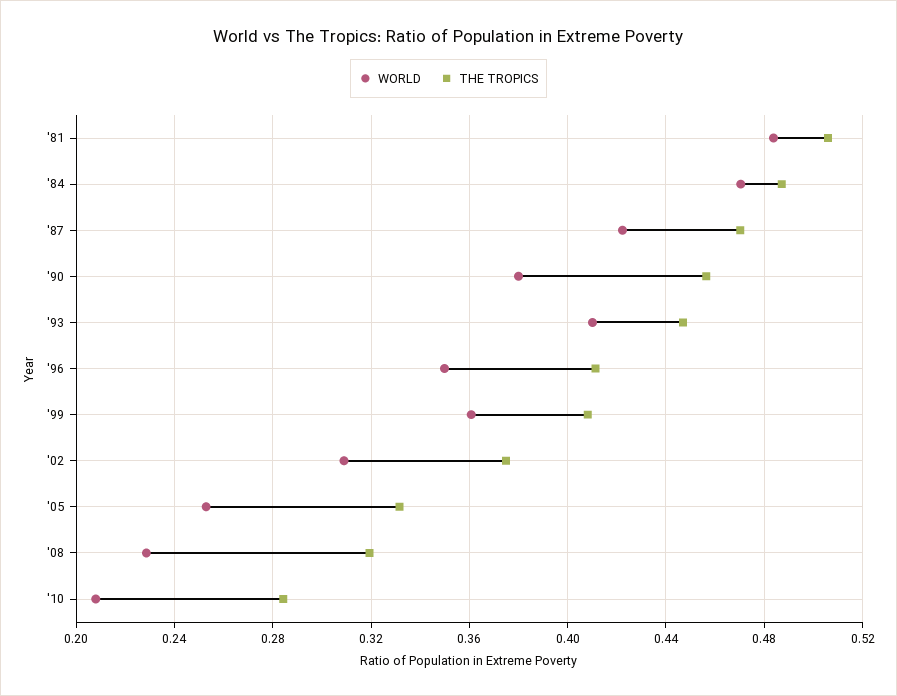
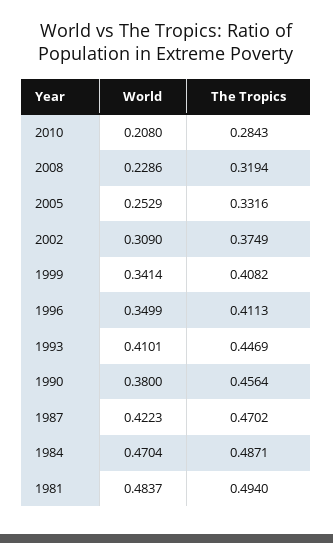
  {
    "WORLD": {
      "'81": 0.4837,
      "'84": 0.4704,
      "'87": 0.4223,
      "'90": 0.38,
      "'93": 0.4101,
      "'96": 0.3499,
-     "'99": 0.36,
+     "'99": 0.3414,
      "'02": 0.309,
      "'05": 0.2529,
      "'08": 0.2286,
      "'10": 0.208
    },
    "THE TROPICS": {
-     "'81": 0.505,
+     "'81": 0.494,
      "'84": 0.4871,
      "'87": 0.4702,
      "'90": 0.4564,
      "'93": 0.4469,
      "'96": 0.4113,
      "'99": 0.4082,
      "'02": 0.3749,
      "'05": 0.3316,
      "'08": 0.3194,
      "'10": 0.2843
    }
  }

